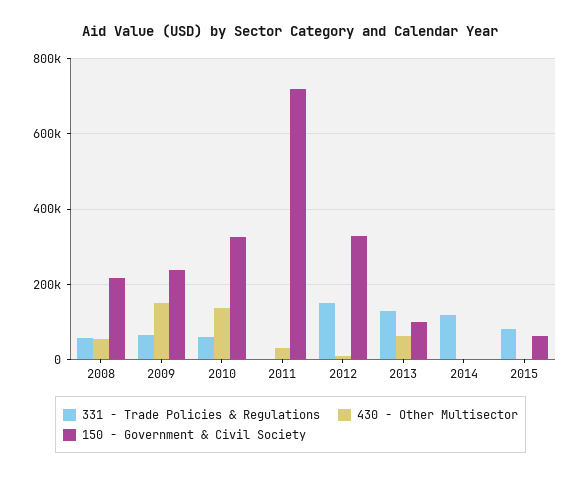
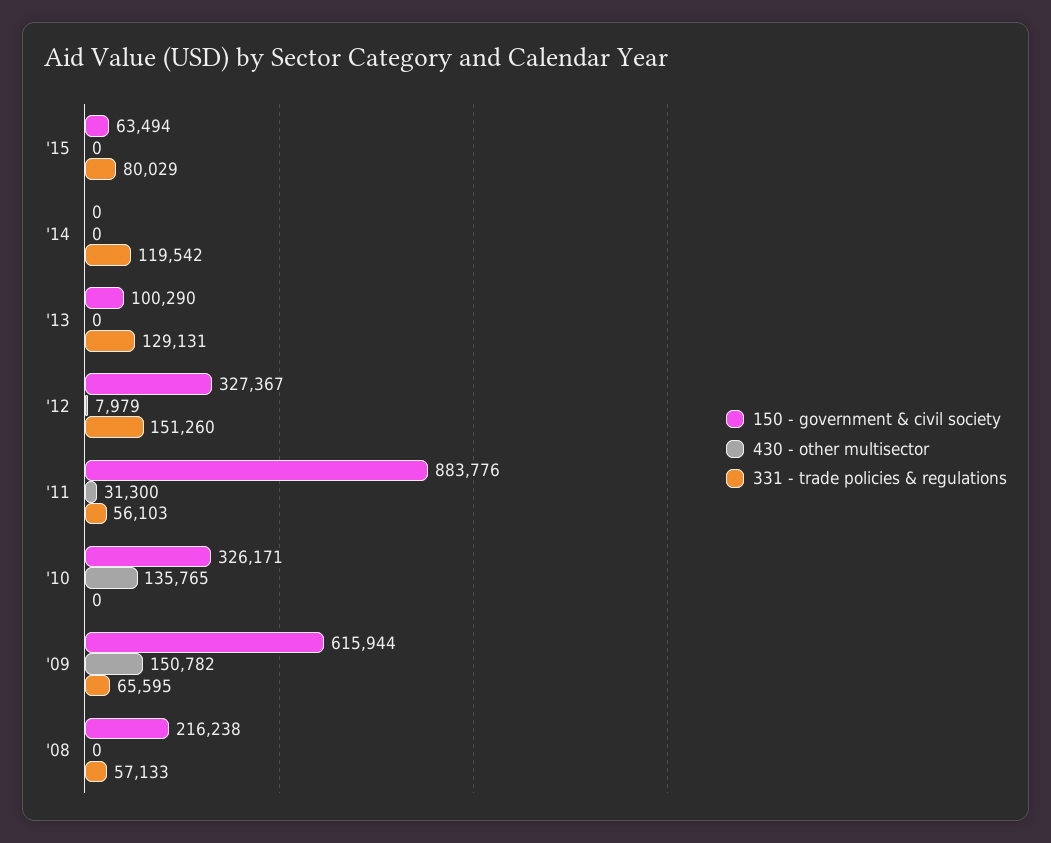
  {
    "331 - Trade Policies & Regulations": {
      "2008": 57133,
      "2009": 65595,
-     "2010": 60000,
+     "2010": 0,
-     "2011": 0,
+     "2011": 56103,
      "2012": 151260,
      "2013": 129131,
      "2014": 119542,
      "2015": 80029
    },
    "430 - Other Multisector": {
-     "2008": 60000,
+     "2008": 0,
      "2009": 150782,
      "2010": 135765,
      "2011": 31300,
      "2012": 7979,
-     "2013": 60000,
+     "2013": 0,
      "2014": 0,
      "2015": 0
    },
    "150 - Government & Civil Society": {
      "2008": 216238,
-     "2009": 240000,
+     "2009": 615944,
      "2010": 326171,
-     "2011": 720000,
+     "2011": 883776,
      "2012": 327367,
      "2013": 100290,
      "2014": 0,
      "2015": 63494
    }
  }

